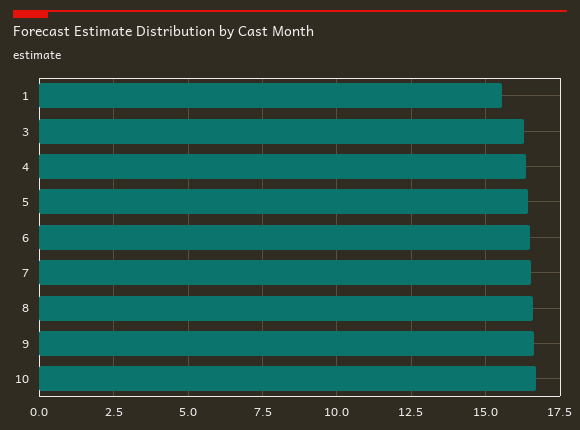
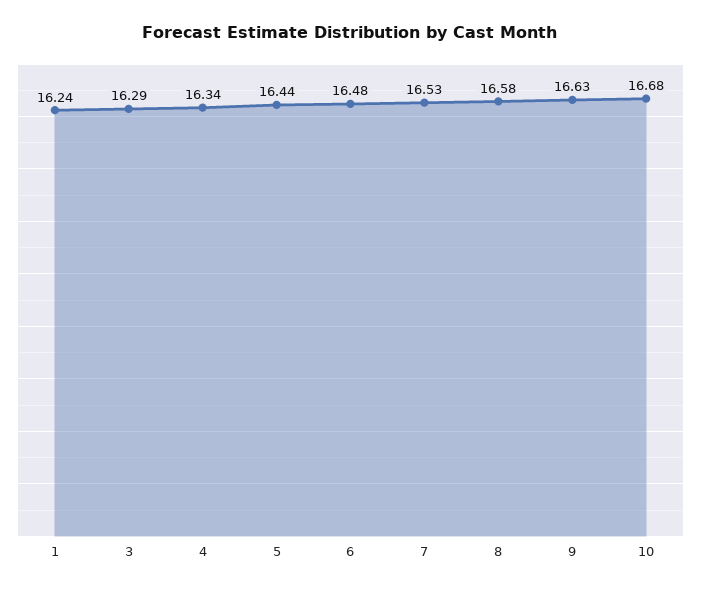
  {
-   "1": 15.5,
+   "1": 16.24,
    "3": 16.29,
    "4": 16.34,
    "5": 16.44,
    "6": 16.48,
    "7": 16.53,
    "8": 16.58,
    "9": 16.63,
    "10": 16.68
  }

